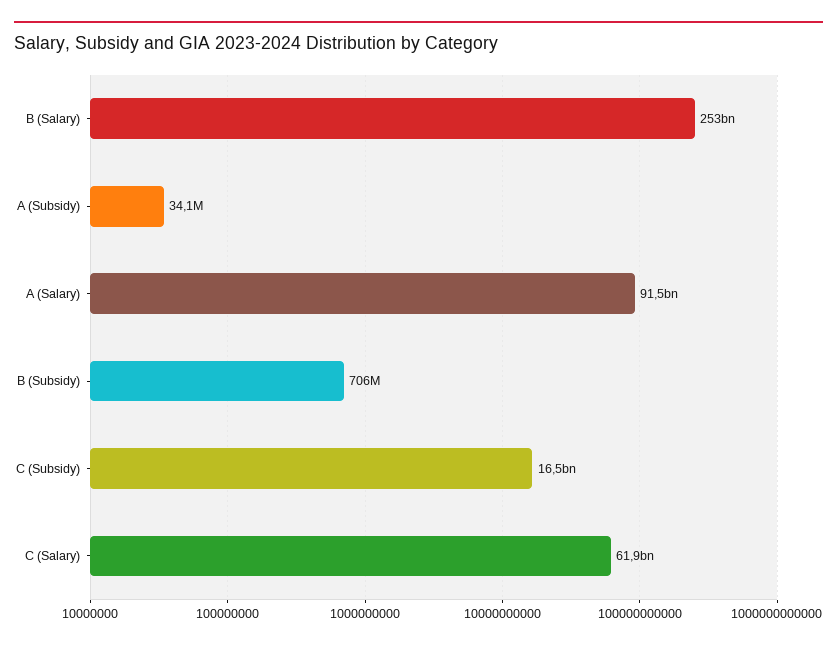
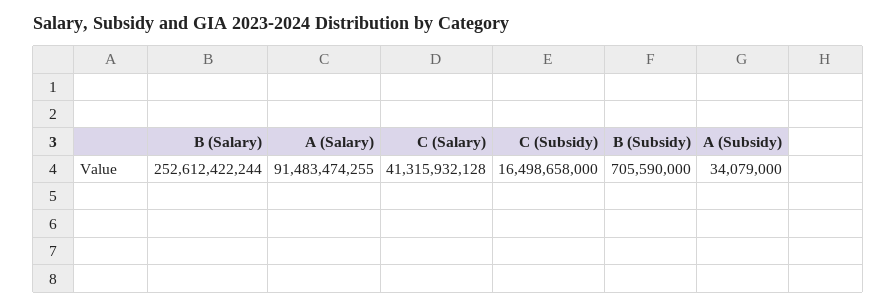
  {
    "B (Salary)": 252612422244,
    "A (Subsidy)": 34079000,
    "A (Salary)": 91483474255,
    "B (Subsidy)": 705590000,
    "C (Subsidy)": 16498658000,
-   "C (Salary)": 61900000000
+   "C (Salary)": 41315932128
  }

